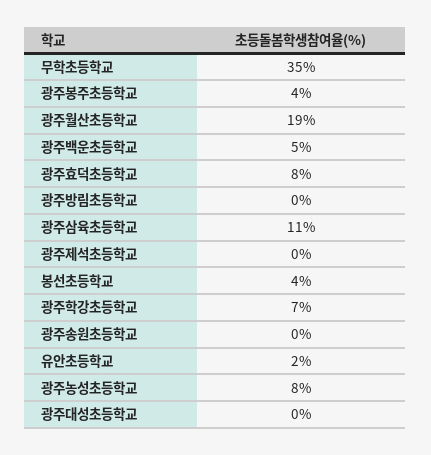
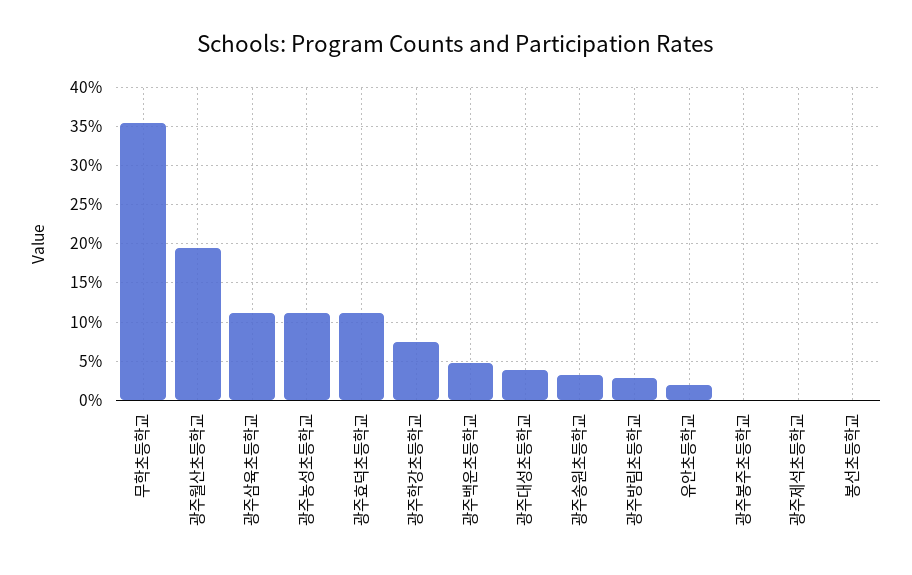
  {
    "무학초등학교": 35,
-   "광주봉주초등학교": 4,
+   "광주봉주초등학교": 0,
    "광주월산초등학교": 19,
    "광주백운초등학교": 5,
-   "광주효덕초등학교": 8,
+   "광주효덕초등학교": 11,
-   "광주방림초등학교": 0,
+   "광주방림초등학교": 3,
    "광주삼육초등학교": 11,
    "광주제석초등학교": 0,
-   "봉선초등학교": 4,
+   "봉선초등학교": 0,
    "광주학강초등학교": 7,
-   "광주송원초등학교": 0,
+   "광주송원초등학교": 3,
    "유안초등학교": 2,
-   "광주농성초등학교": 8,
+   "광주농성초등학교": 11,
-   "광주대성초등학교": 0
+   "광주대성초등학교": 4
  }

